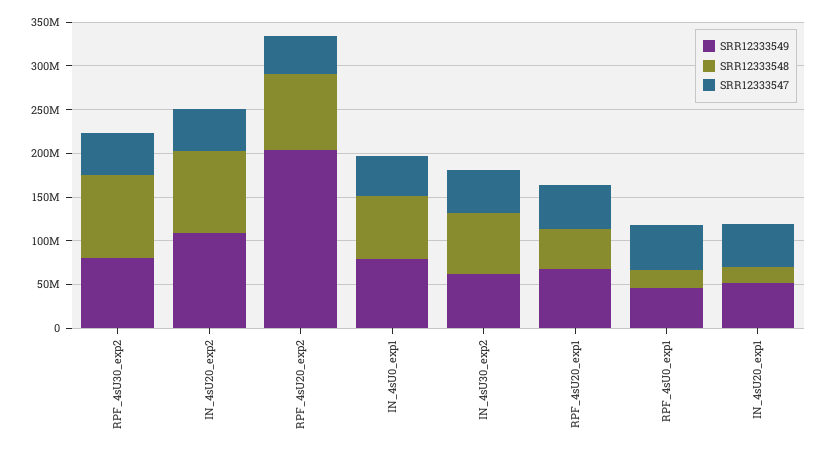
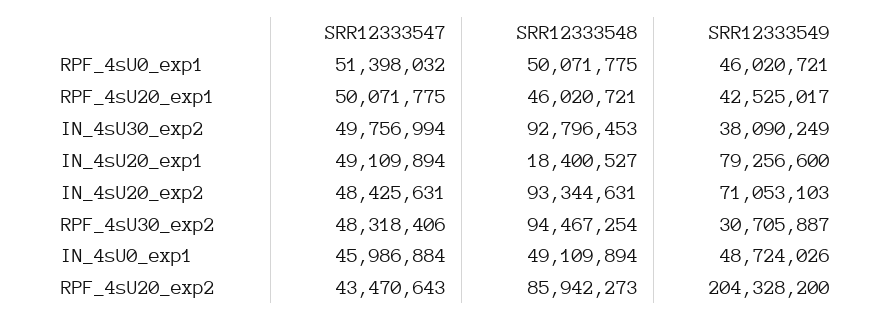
  {
    "SRR12333549": {
-     "RPF_4sU30_exp2": 80000000,
+     "RPF_4sU30_exp2": 30705887,
-     "IN_4sU20_exp2": 110000000,
+     "IN_4sU20_exp2": 71053103,
      "RPF_4sU20_exp2": 204328200,
-     "IN_4sU0_exp1": 80000000,
+     "IN_4sU0_exp1": 48724026,
-     "IN_4sU30_exp2": 60000000,
+     "IN_4sU30_exp2": 38090249,
-     "RPF_4sU20_exp1": 70000000,
+     "RPF_4sU20_exp1": 42525017,
      "RPF_4sU0_exp1": 46020721,
-     "IN_4sU20_exp1": 50000000
+     "IN_4sU20_exp1": 79256600
    },
    "SRR12333548": {
      "RPF_4sU30_exp2": 94467254,
      "IN_4sU20_exp2": 93344631,
      "RPF_4sU20_exp2": 85942273,
-     "IN_4sU0_exp1": 70000000,
+     "IN_4sU0_exp1": 49109894,
-     "IN_4sU30_exp2": 70000000,
+     "IN_4sU30_exp2": 92796453,
      "RPF_4sU20_exp1": 46020721,
-     "RPF_4sU0_exp1": 20000000,
+     "RPF_4sU0_exp1": 50071775,
      "IN_4sU20_exp1": 18400527
    },
    "SRR12333547": {
      "RPF_4sU30_exp2": 48318406,
      "IN_4sU20_exp2": 48425631,
      "RPF_4sU20_exp2": 43470643,
      "IN_4sU0_exp1": 45986884,
      "IN_4sU30_exp2": 49756994,
      "RPF_4sU20_exp1": 50071775,
      "RPF_4sU0_exp1": 51398032,
      "IN_4sU20_exp1": 49109894
    }
  }

